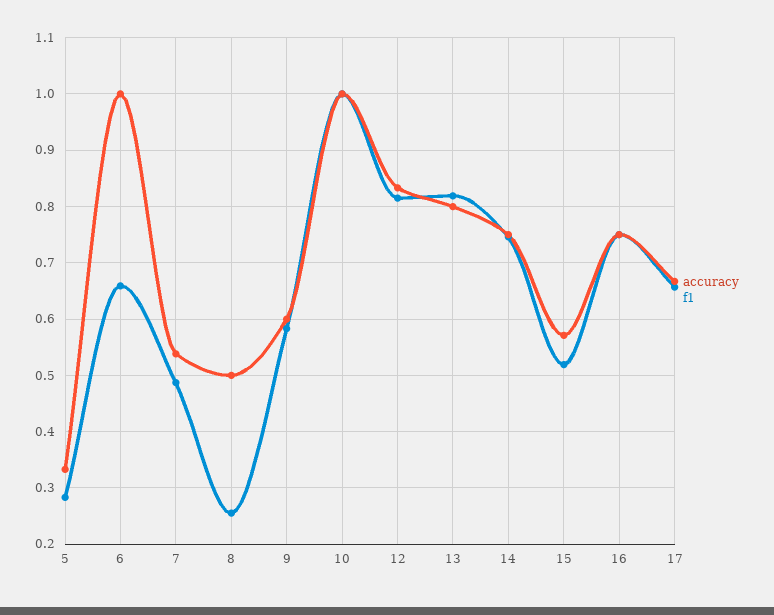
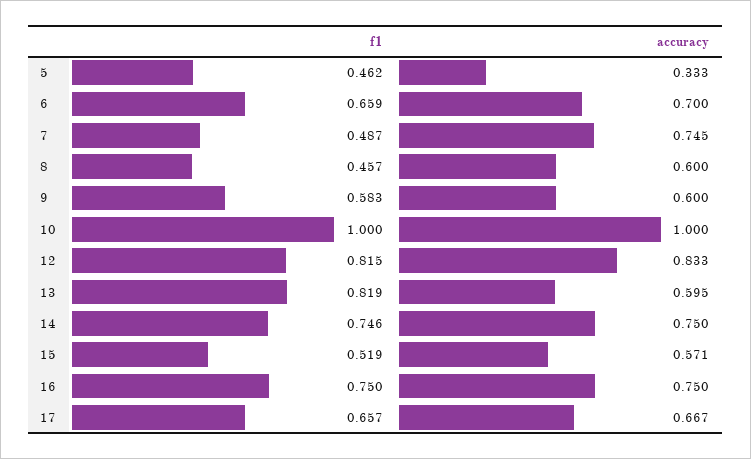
  {
    "accuracy": {
      "5": 0.333,
-     "6": 1,
+     "6": 0.7,
-     "7": 0.54,
+     "7": 0.745,
-     "8": 0.5,
+     "8": 0.6,
      "9": 0.6,
      "10": 1,
      "12": 0.833,
-     "13": 0.8,
+     "13": 0.595,
      "14": 0.75,
      "15": 0.571,
      "16": 0.75,
      "17": 0.667
    },
    "f1": {
-     "5": 0.28,
+     "5": 0.462,
      "6": 0.659,
      "7": 0.487,
-     "8": 0.26,
+     "8": 0.457,
      "9": 0.583,
      "10": 1,
      "12": 0.815,
      "13": 0.819,
      "14": 0.746,
      "15": 0.519,
      "16": 0.75,
      "17": 0.657
    }
  }

